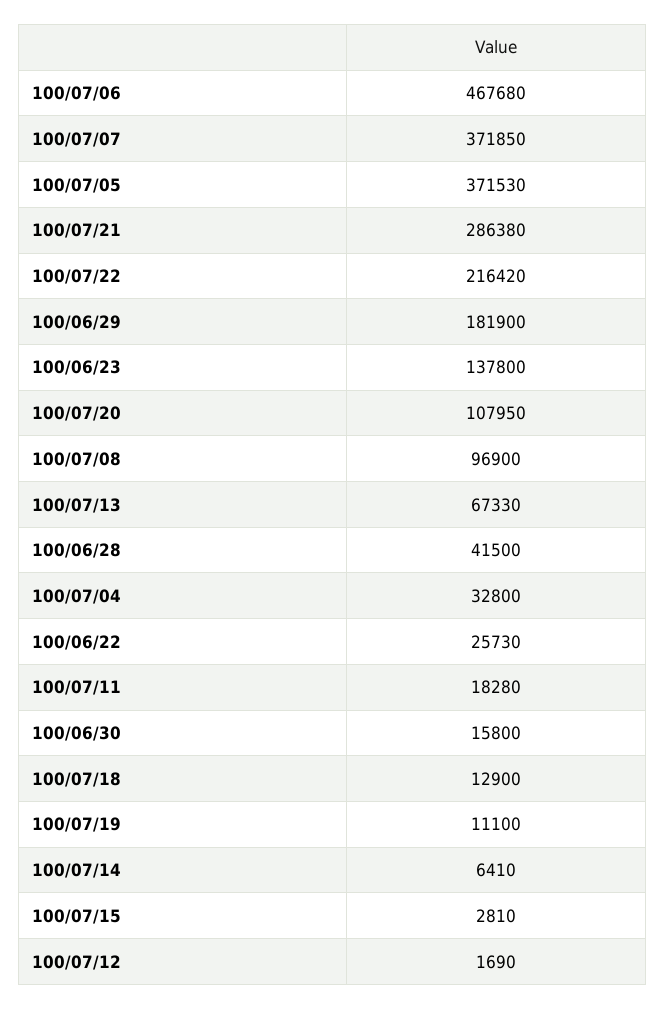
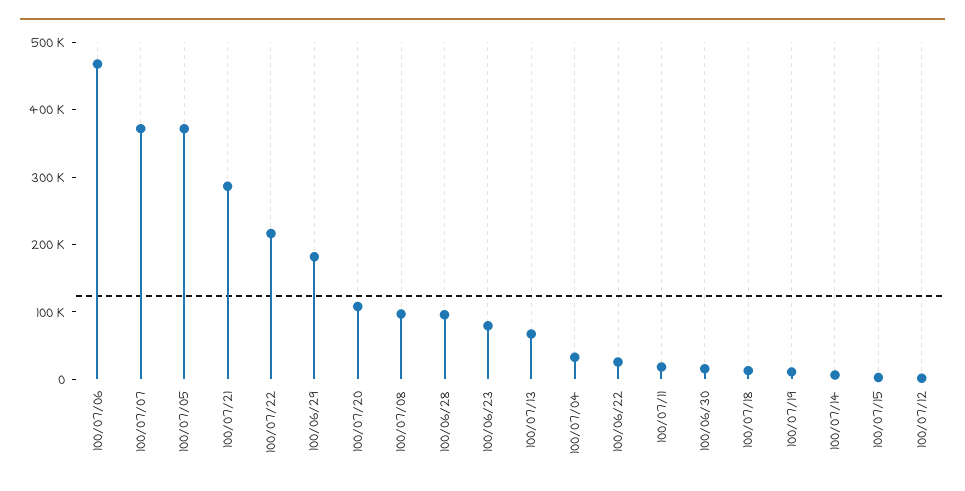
  {
    "100/07/06": 467680,
    "100/07/07": 371850,
    "100/07/05": 371530,
    "100/07/21": 286380,
    "100/07/22": 216420,
    "100/06/29": 181900,
-   "100/06/23": 137800,
+   "100/06/23": 80000,
    "100/07/20": 107950,
    "100/07/08": 96900,
    "100/07/13": 67330,
-   "100/06/28": 41500,
+   "100/06/28": 100000,
    "100/07/04": 32800,
    "100/06/22": 25730,
    "100/07/11": 18280,
    "100/06/30": 15800,
    "100/07/18": 12900,
    "100/07/19": 11100,
    "100/07/14": 6410,
    "100/07/15": 2810,
    "100/07/12": 1690
  }

